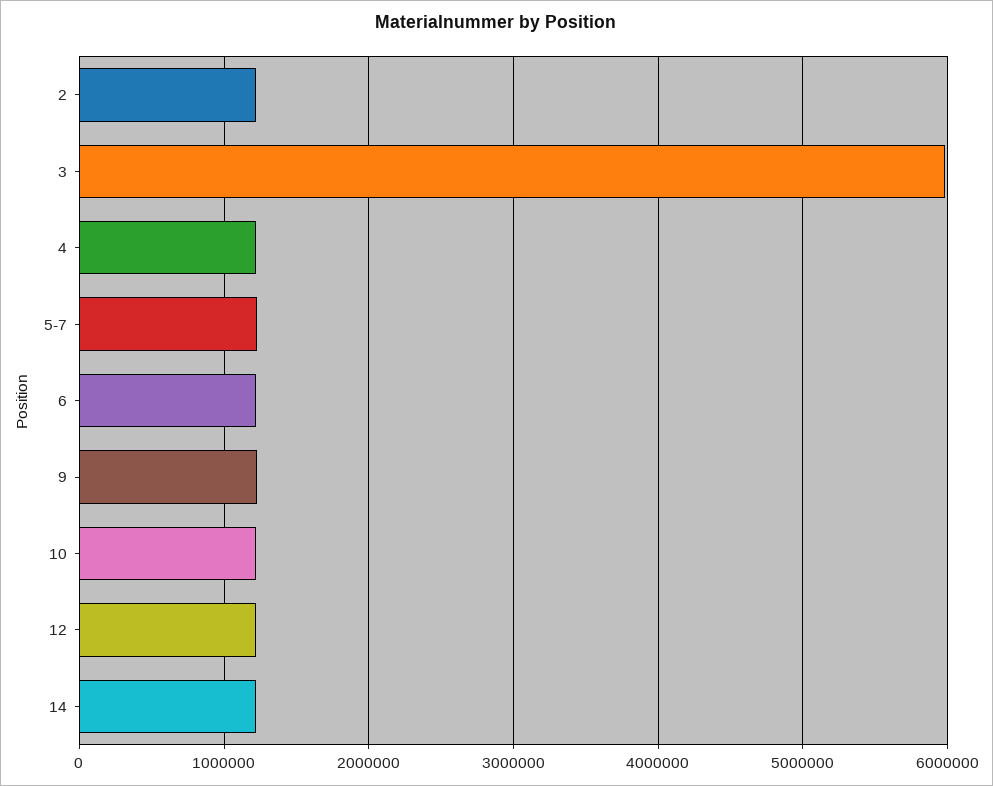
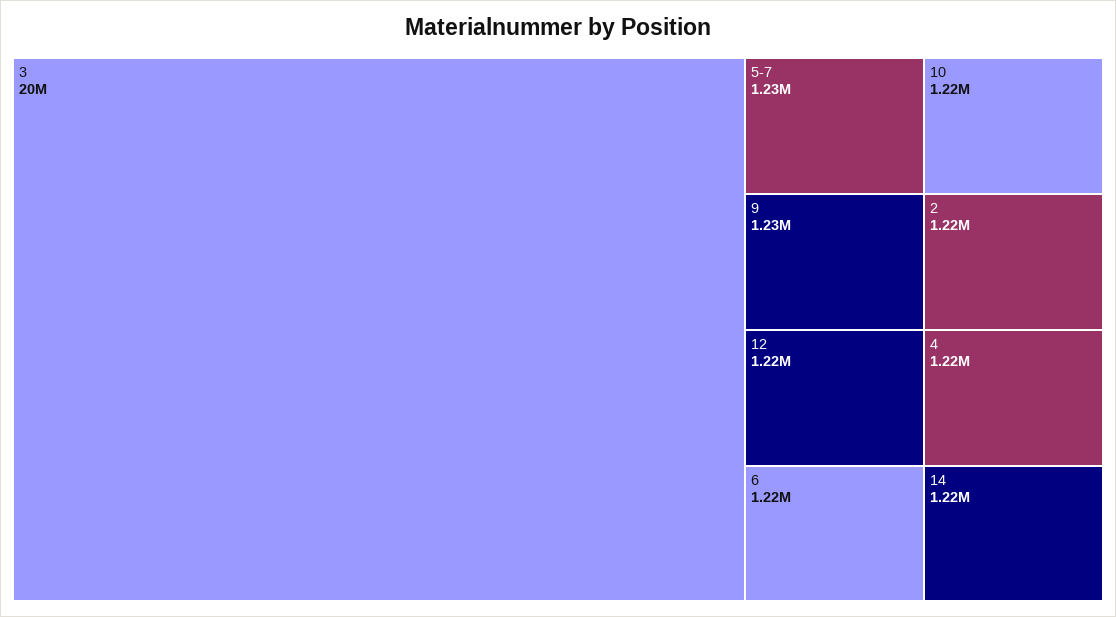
  {
    "2": 1220000,
-   "3": 6000000,
+   "3": 20000000,
    "4": 1220000,
    "5-7": 1230000,
    "6": 1220000,
    "9": 1230000,
    "10": 1220000,
    "12": 1220000,
    "14": 1220000
  }

